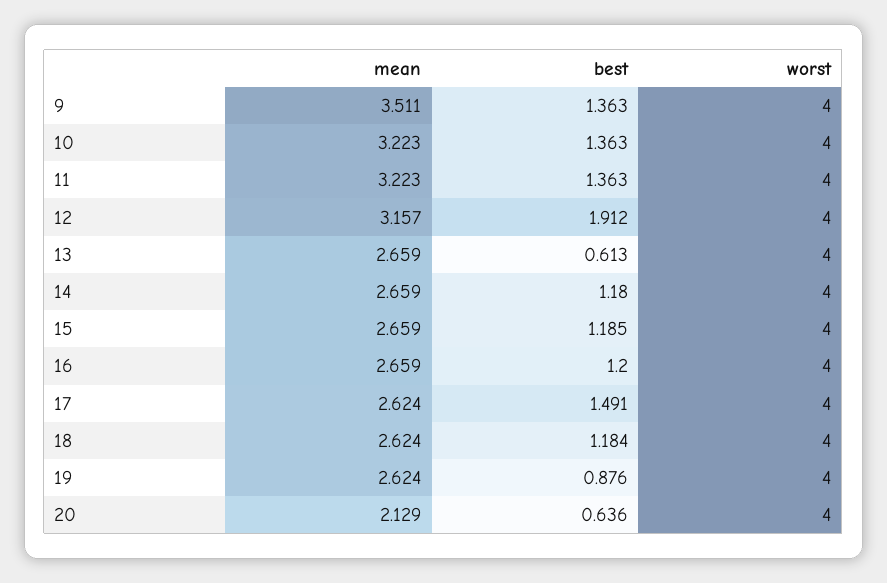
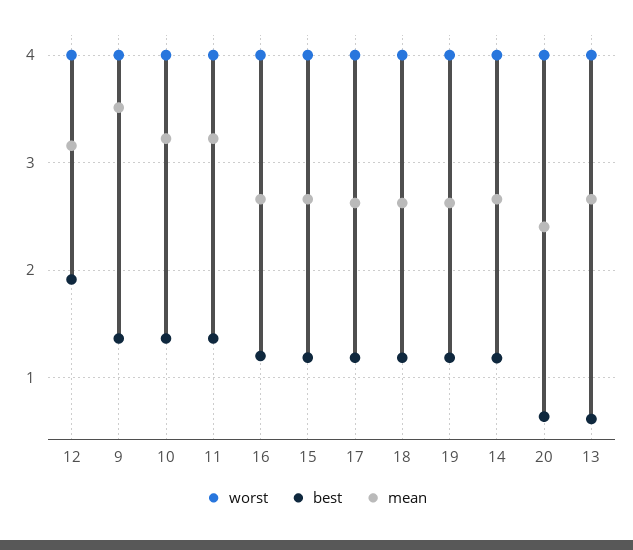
  {
    "mean": {
      "9": 3.511,
      "10": 3.223,
      "11": 3.223,
      "12": 3.157,
      "13": 2.659,
      "14": 2.659,
      "15": 2.659,
      "16": 2.659,
      "17": 2.624,
      "18": 2.624,
      "19": 2.624,
-     "20": 2.129
+     "20": 2.4
    },
    "best": {
      "9": 1.363,
      "10": 1.363,
      "11": 1.363,
      "12": 1.912,
      "13": 0.613,
      "14": 1.18,
      "15": 1.185,
      "16": 1.2,
-     "17": 1.491,
+     "17": 1.2,
      "18": 1.184,
-     "19": 0.876,
+     "19": 1.2,
      "20": 0.636
    },
    "worst": {
      "9": 4,
      "10": 4,
      "11": 4,
      "12": 4,
      "13": 4,
      "14": 4,
      "15": 4,
      "16": 4,
      "17": 4,
      "18": 4,
      "19": 4,
      "20": 4
    }
  }

